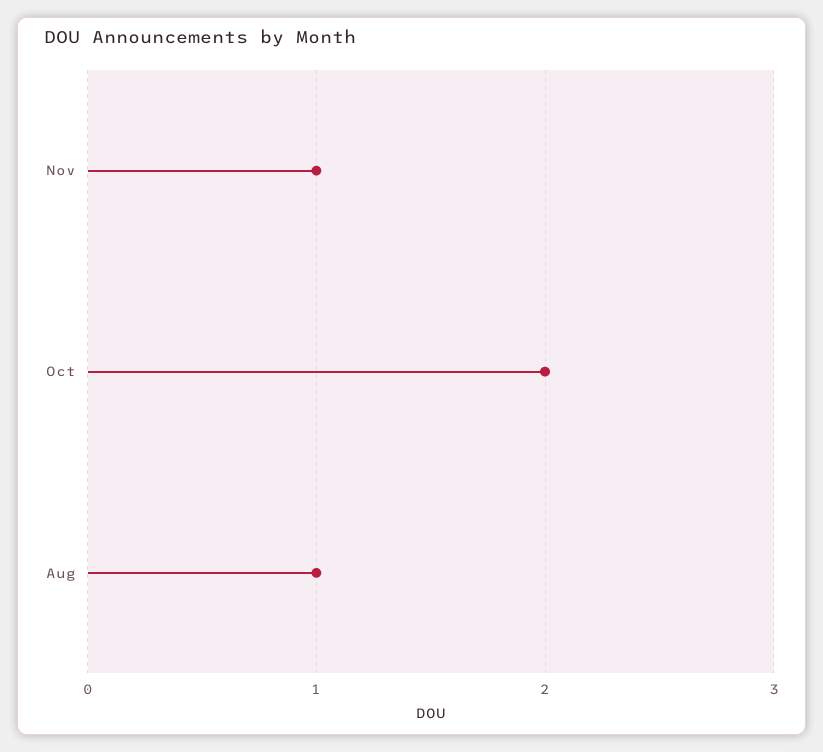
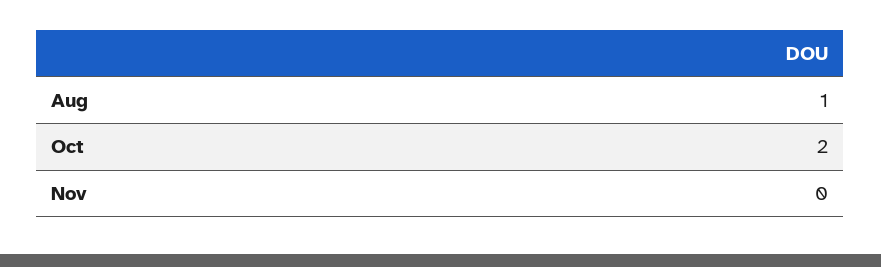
  {
-   "Nov": 1,
+   "Nov": 0,
    "Oct": 2,
    "Aug": 1
  }

